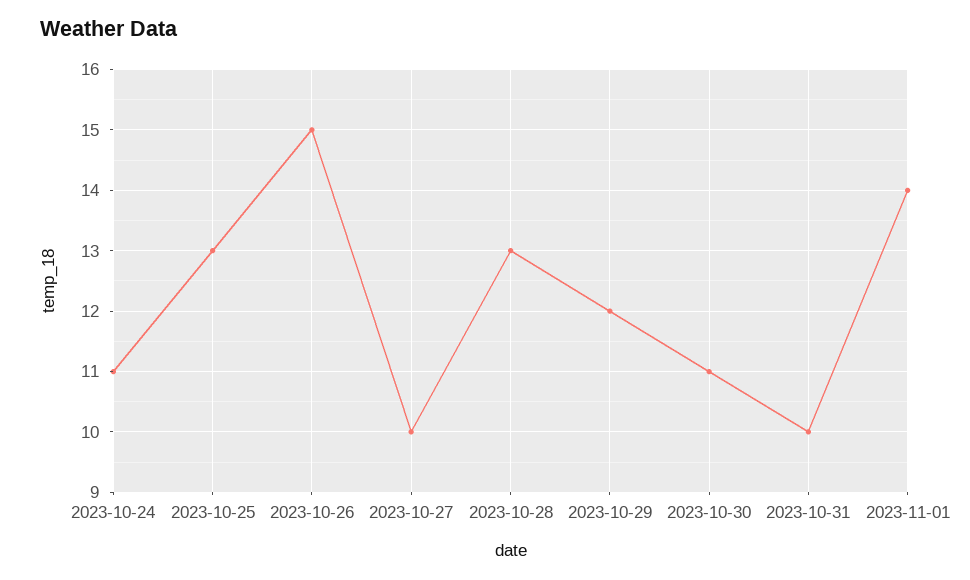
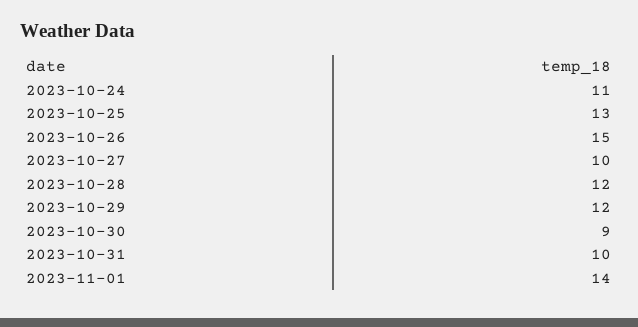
  {
    "2023-10-24": 11,
    "2023-10-25": 13,
    "2023-10-26": 15,
    "2023-10-27": 10,
-   "2023-10-28": 13,
+   "2023-10-28": 12,
    "2023-10-29": 12,
-   "2023-10-30": 11,
+   "2023-10-30": 9,
    "2023-10-31": 10,
    "2023-11-01": 14
  }

